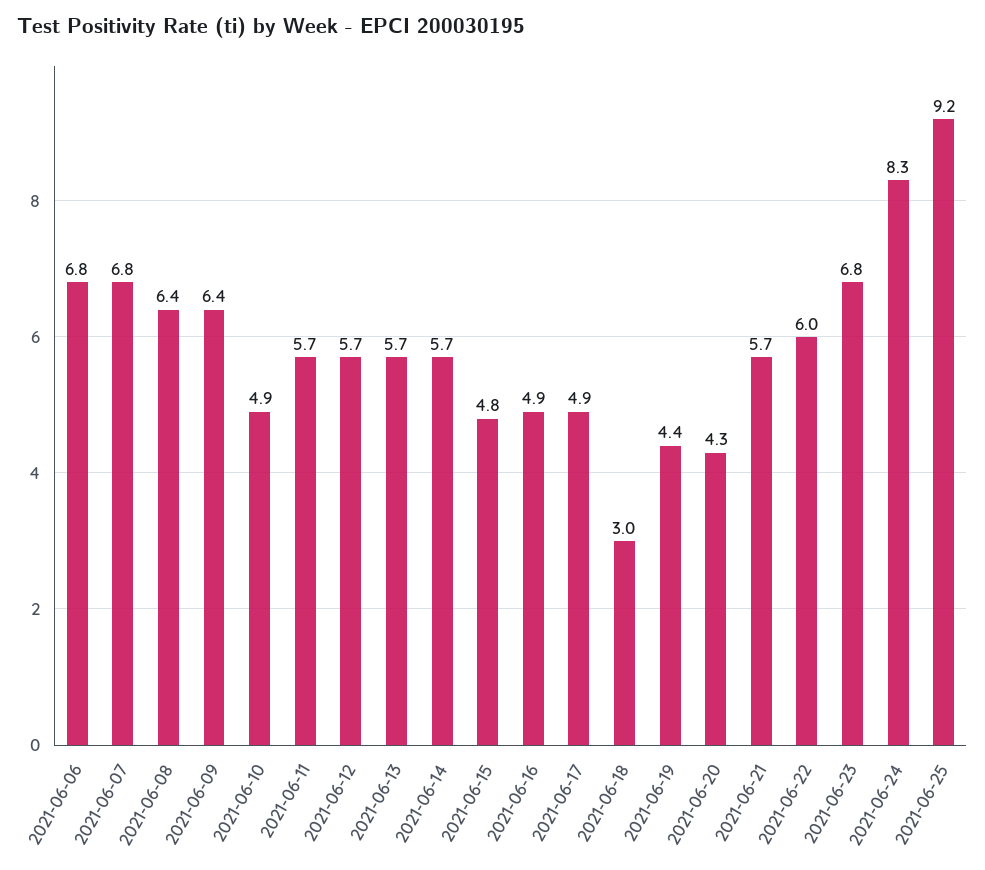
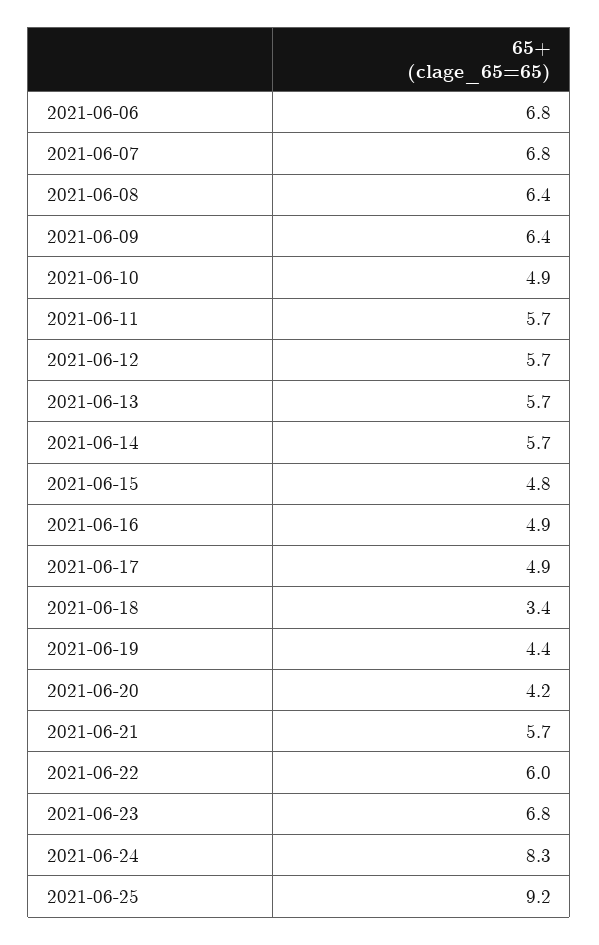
  {
    "2021-06-06": 6.8,
    "2021-06-07": 6.8,
    "2021-06-08": 6.4,
    "2021-06-09": 6.4,
    "2021-06-10": 4.9,
    "2021-06-11": 5.7,
    "2021-06-12": 5.7,
    "2021-06-13": 5.7,
    "2021-06-14": 5.7,
    "2021-06-15": 4.8,
    "2021-06-16": 4.9,
    "2021-06-17": 4.9,
-   "2021-06-18": 3,
+   "2021-06-18": 3.4,
    "2021-06-19": 4.4,
-   "2021-06-20": 4.3,
+   "2021-06-20": 4.2,
    "2021-06-21": 5.7,
    "2021-06-22": 6,
    "2021-06-23": 6.8,
    "2021-06-24": 8.3,
    "2021-06-25": 9.2
  }

